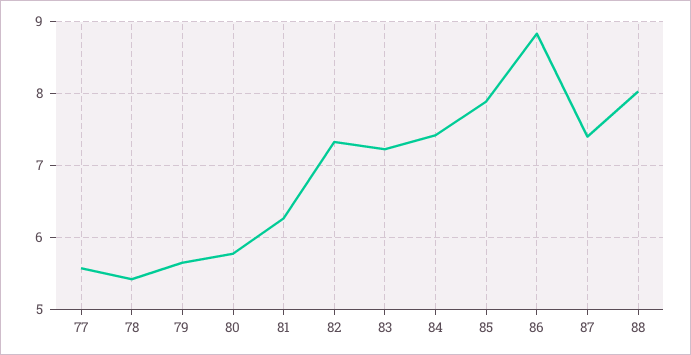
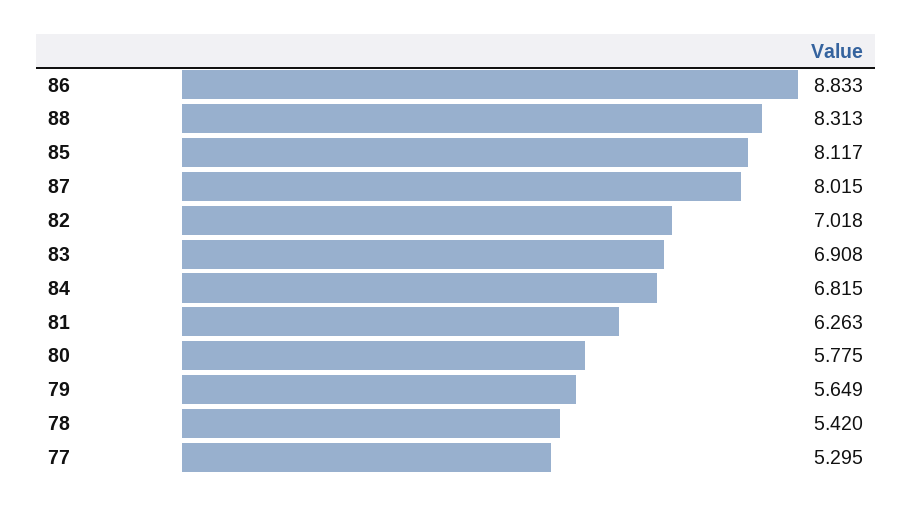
  {
-   "77": 5.6,
+   "77": 5.295,
    "78": 5.42,
    "79": 5.649,
    "80": 5.775,
    "81": 6.263,
-   "82": 7.3,
+   "82": 7.018,
-   "83": 7.2,
+   "83": 6.908,
-   "84": 7.4,
+   "84": 6.815,
-   "85": 7.9,
+   "85": 8.117,
    "86": 8.833,
-   "87": 7.4,
+   "87": 8.015,
-   "88": 8
+   "88": 8.313
  }

